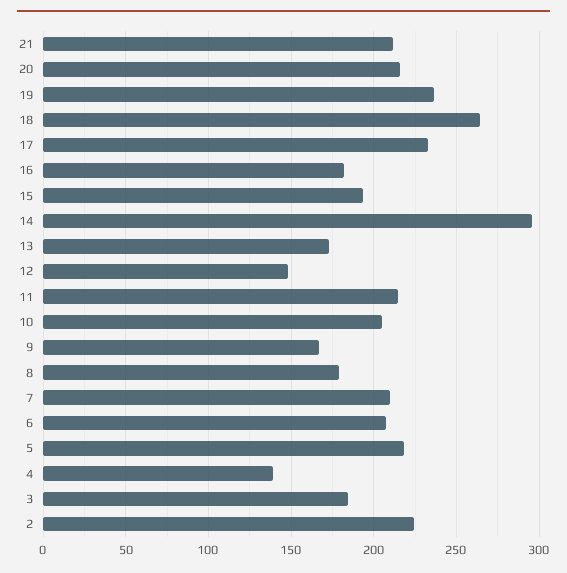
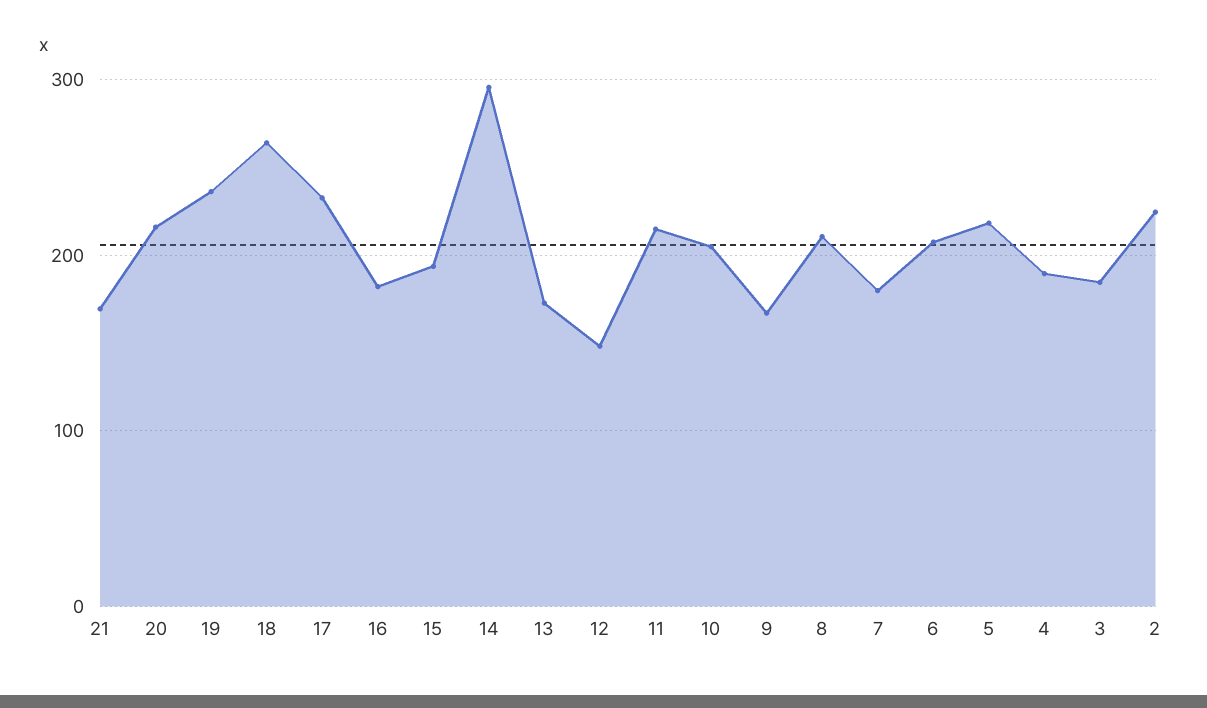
  {
-   "21": 210,
+   "21": 170,
    "20": 215,
    "19": 235,
    "18": 265,
    "17": 235,
    "16": 180,
    "15": 195,
    "14": 295,
    "13": 175,
    "12": 150,
    "11": 215,
    "10": 205,
    "9": 165,
-   "8": 180,
+   "8": 210,
-   "7": 210,
+   "7": 180,
    "6": 210,
    "5": 220,
-   "4": 140,
+   "4": 190,
    "3": 185,
    "2": 225
  }

